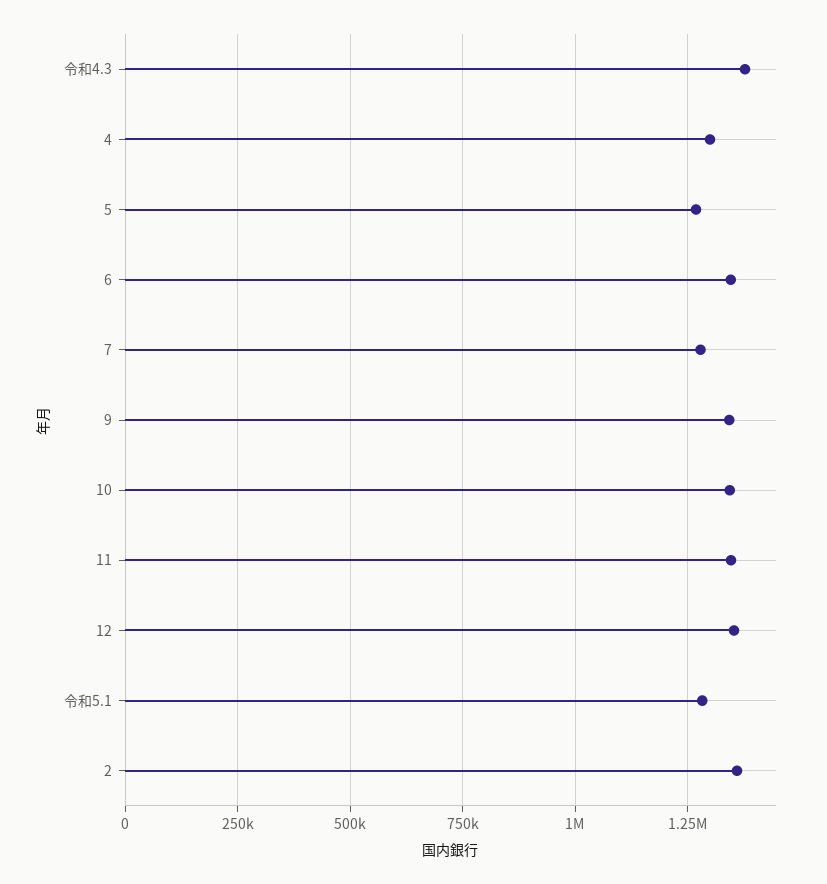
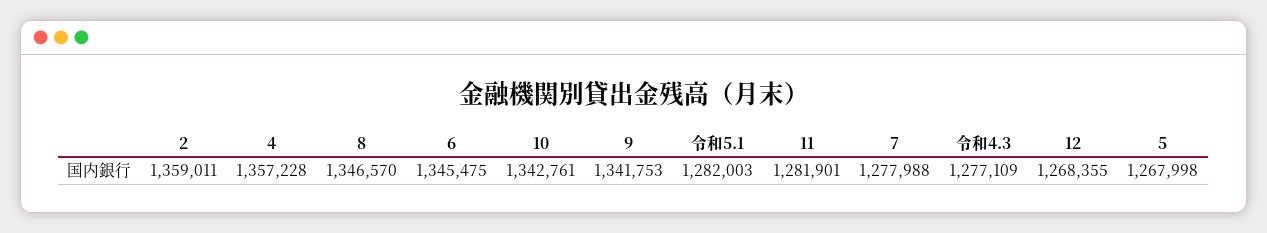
  {
-   "令和4.3": 1375000,
+   "令和4.3": 1277109,
-   "4": 1300000,
+   "4": 1357228,
    "5": 1267998,
    "6": 1345475,
    "7": 1277988,
    "9": 1341753,
    "10": 1342761,
-   "11": 1350000,
+   "11": 1281901,
-   "12": 1350000,
+   "12": 1268355,
    "令和5.1": 1282003,
-   "2": 1359011
+   "2": 1359011,
+   "8": 1346570
  }

